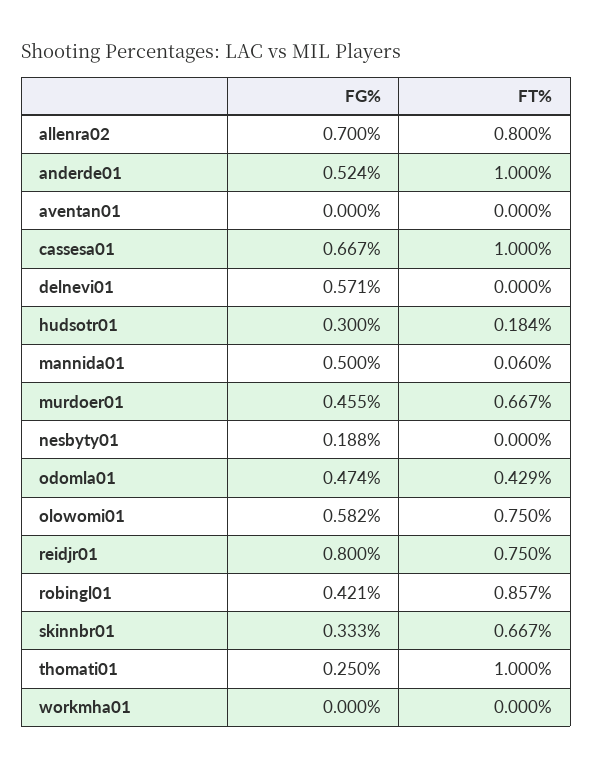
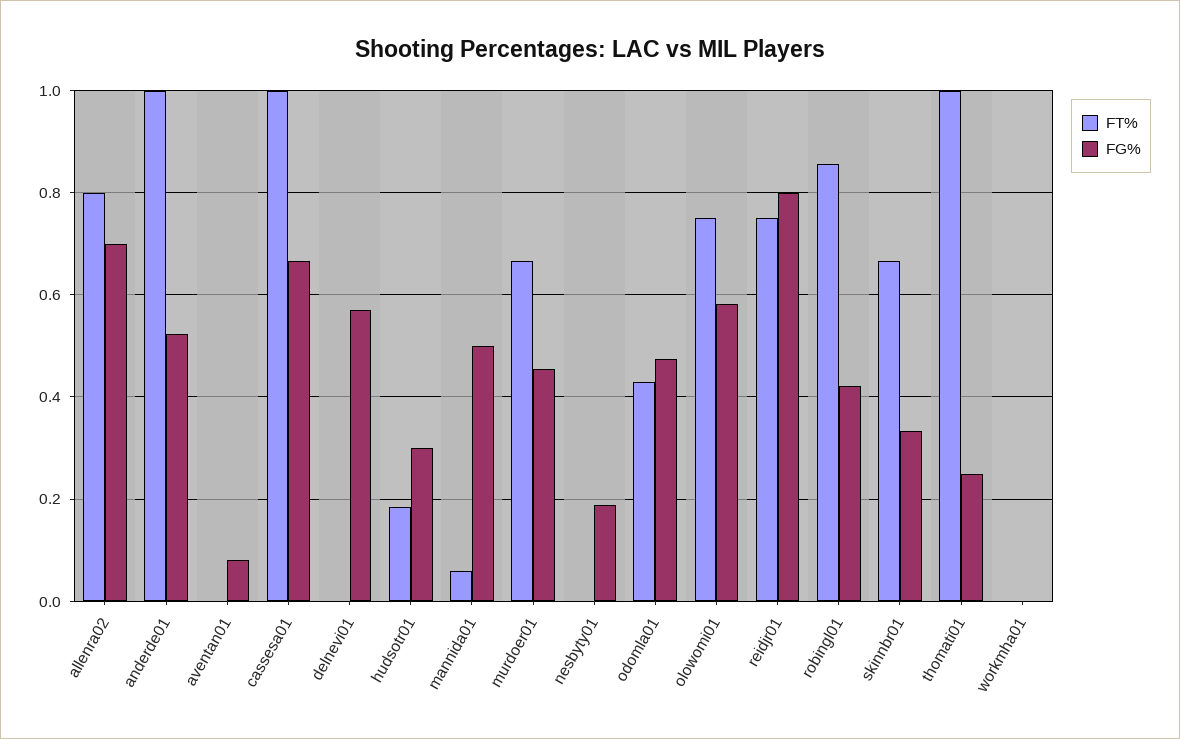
  {
    "FG%": {
      "allenra02": 0.7,
      "anderde01": 0.524,
-     "aventan01": 0,
+     "aventan01": 0.08,
      "cassesa01": 0.667,
      "delnevi01": 0.571,
      "hudsotr01": 0.3,
      "mannida01": 0.5,
      "murdoer01": 0.455,
      "nesbyty01": 0.188,
      "odomla01": 0.474,
      "olowomi01": 0.582,
      "reidjr01": 0.8,
      "robingl01": 0.421,
      "skinnbr01": 0.333,
      "thomati01": 0.25,
      "workmha01": 0
    },
    "FT%": {
      "allenra02": 0.8,
      "anderde01": 1,
      "aventan01": 0,
      "cassesa01": 1,
      "delnevi01": 0,
      "hudsotr01": 0.184,
      "mannida01": 0.06,
      "murdoer01": 0.667,
      "nesbyty01": 0,
      "odomla01": 0.429,
      "olowomi01": 0.75,
      "reidjr01": 0.75,
      "robingl01": 0.857,
      "skinnbr01": 0.667,
      "thomati01": 1,
      "workmha01": 0
    }
  }

